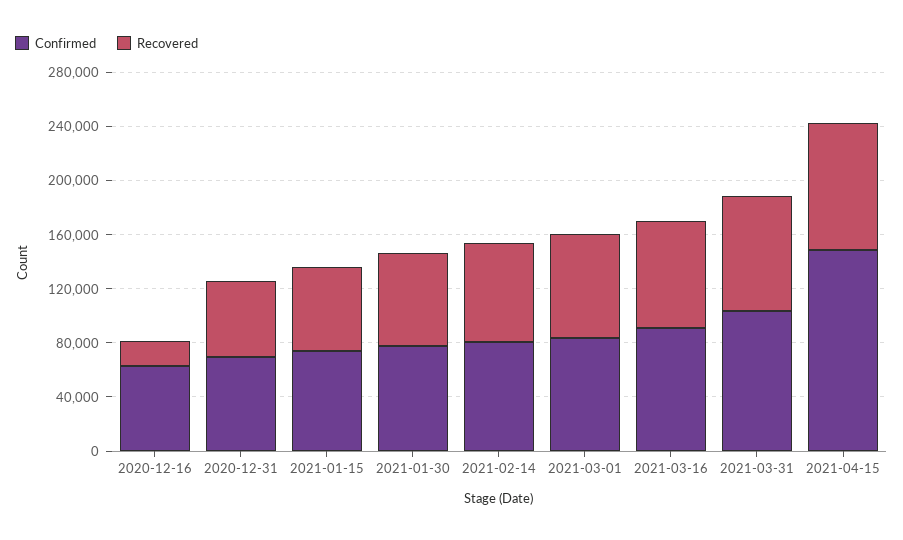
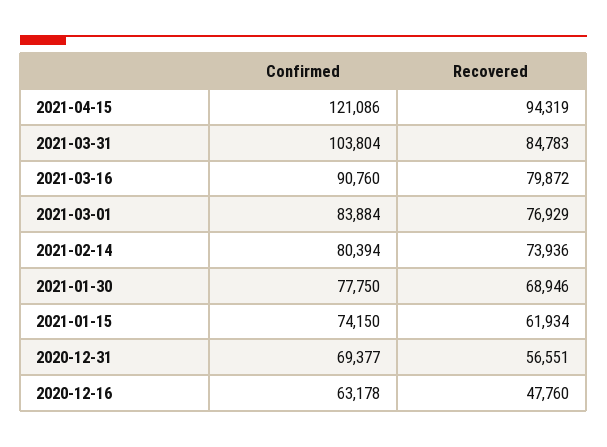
  {
    "Confirmed": {
      "2020-12-16": 63178,
      "2020-12-31": 69377,
      "2021-01-15": 74150,
      "2021-01-30": 77750,
      "2021-02-14": 80394,
      "2021-03-01": 83884,
      "2021-03-16": 90760,
      "2021-03-31": 103804,
-     "2021-04-15": 150000
+     "2021-04-15": 121086
    },
    "Recovered": {
-     "2020-12-16": 20000,
+     "2020-12-16": 47760,
      "2020-12-31": 56551,
      "2021-01-15": 61934,
      "2021-01-30": 68946,
      "2021-02-14": 73936,
      "2021-03-01": 76929,
      "2021-03-16": 79872,
      "2021-03-31": 84783,
      "2021-04-15": 94319
    }
  }

